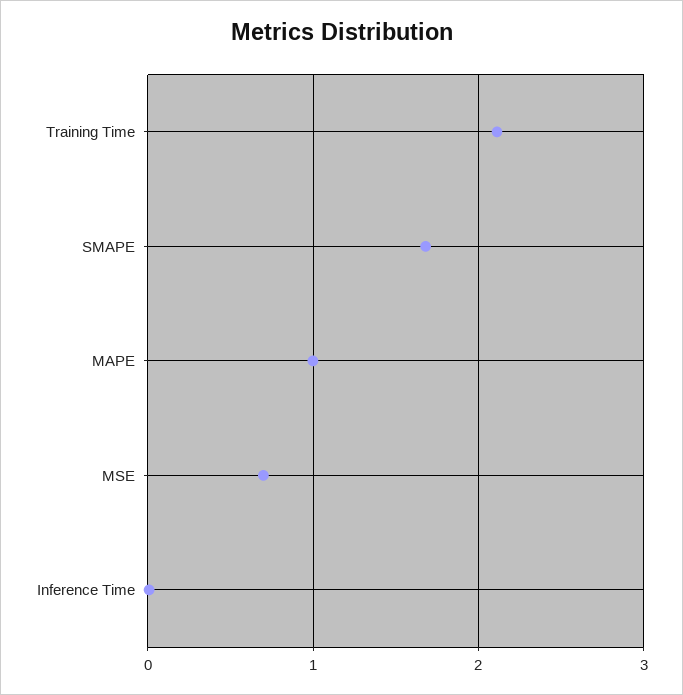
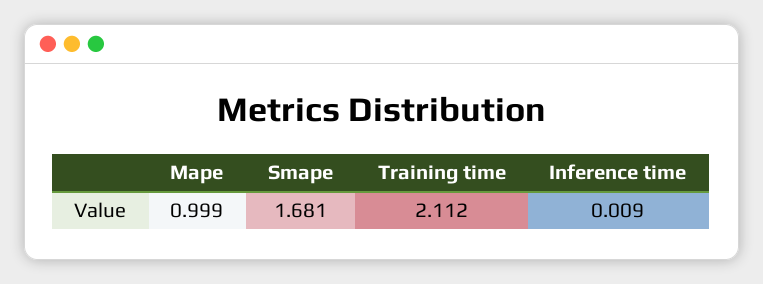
  {
    "Training Time": 2.112,
    "SMAPE": 1.681,
    "MAPE": 0.999,
-   "MSE": 0.7,
    "Inference Time": 0.009
  }

